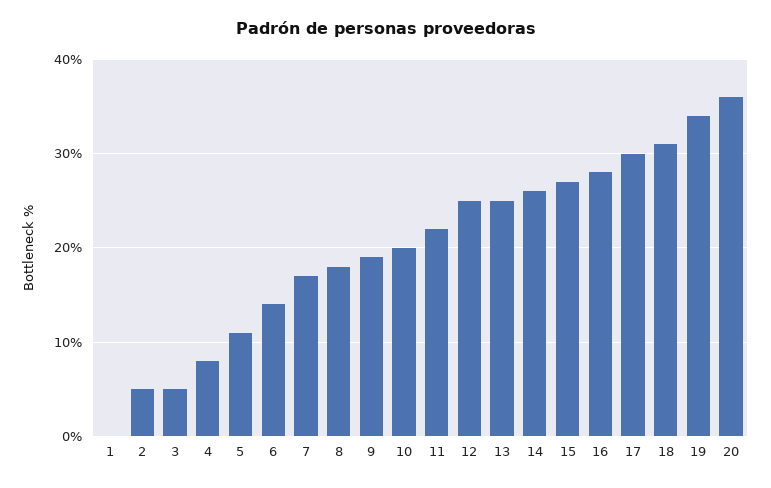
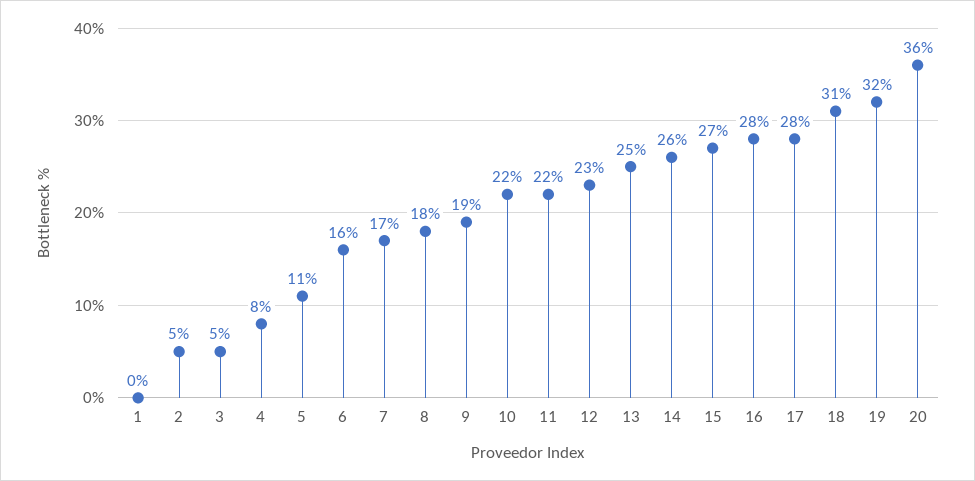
  {
    "1": 0,
    "2": 5,
    "3": 5,
    "4": 8,
    "5": 11,
-   "6": 14,
+   "6": 16,
    "7": 17,
    "8": 18,
    "9": 19,
-   "10": 20,
+   "10": 22,
    "11": 22,
-   "12": 25,
+   "12": 23,
    "13": 25,
    "14": 26,
    "15": 27,
    "16": 28,
-   "17": 30,
+   "17": 28,
    "18": 31,
-   "19": 34,
+   "19": 32,
    "20": 36
  }

